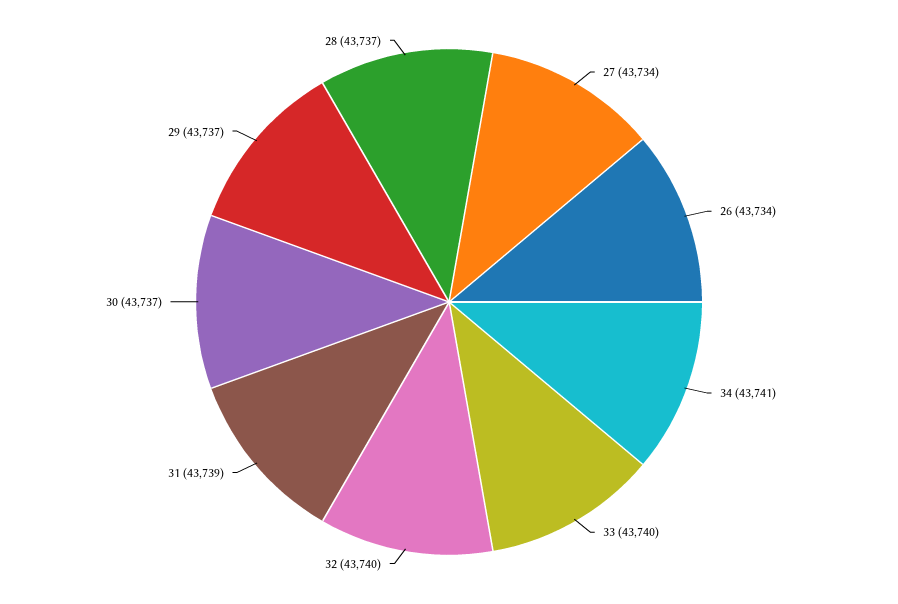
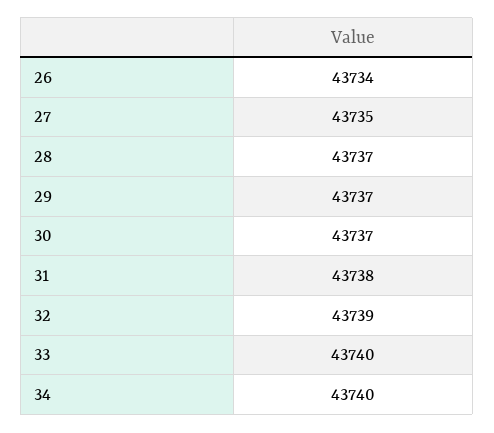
  {
-   "27": 43734,
+   "27": 43735,
    "26": 43734,
-   "34": 43741,
+   "34": 43740,
    "33": 43740,
-   "32": 43740,
+   "32": 43739,
-   "31": 43739,
+   "31": 43738,
    "30": 43737,
    "29": 43737,
    "28": 43737
  }

